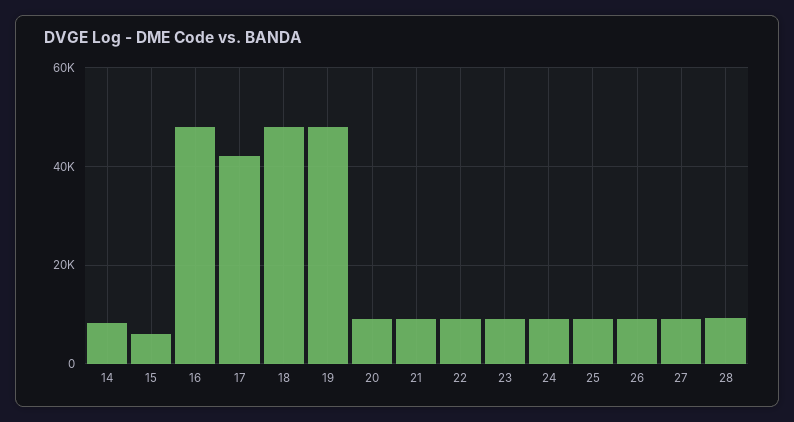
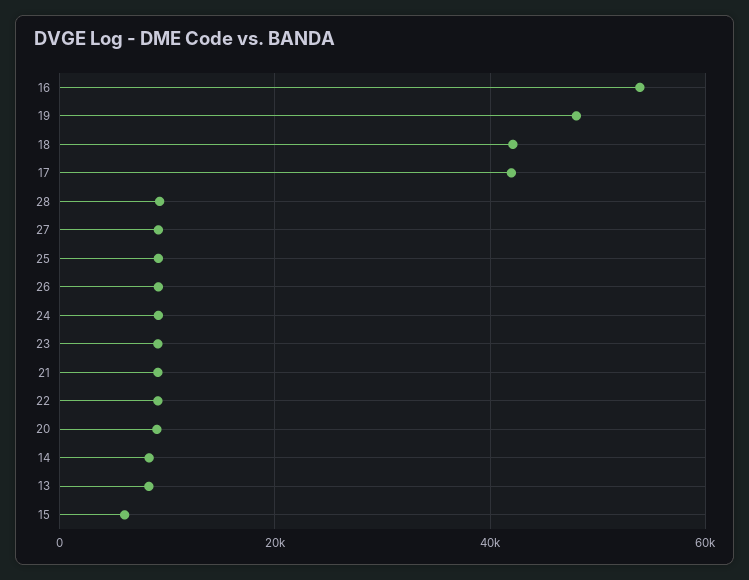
  {
    "14": 8000,
    "15": 6000,
-   "16": 48000,
+   "16": 54000,
    "17": 42000,
-   "18": 48000,
+   "18": 42000,
    "19": 48000,
    "20": 10000,
    "21": 10000,
    "22": 10000,
    "23": 10000,
    "24": 10000,
    "25": 10000,
    "26": 10000,
    "27": 10000,
-   "28": 10000
+   "28": 10000,
+   "13": 8000
  }

